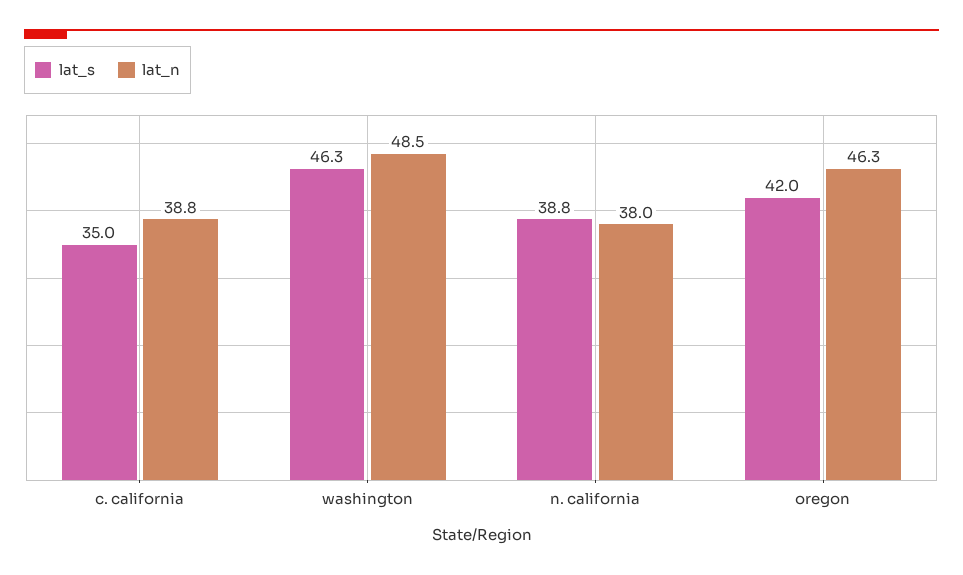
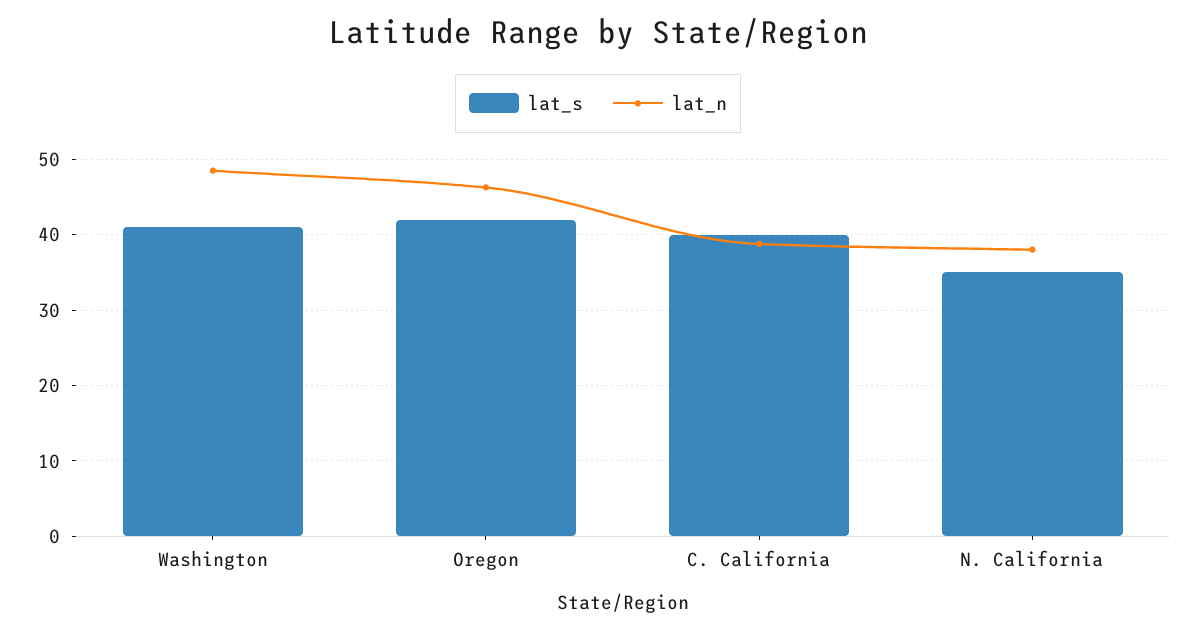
  {
    "lat_s": {
-     "c. california": 35,
+     "c. california": 40,
-     "washington": 46.3,
+     "washington": 41,
-     "n. california": 38.8,
+     "n. california": 35,
      "oregon": 42
    },
    "lat_n": {
      "c. california": 38.8,
      "washington": 48.5,
      "n. california": 38,
      "oregon": 46.3
    }
  }

